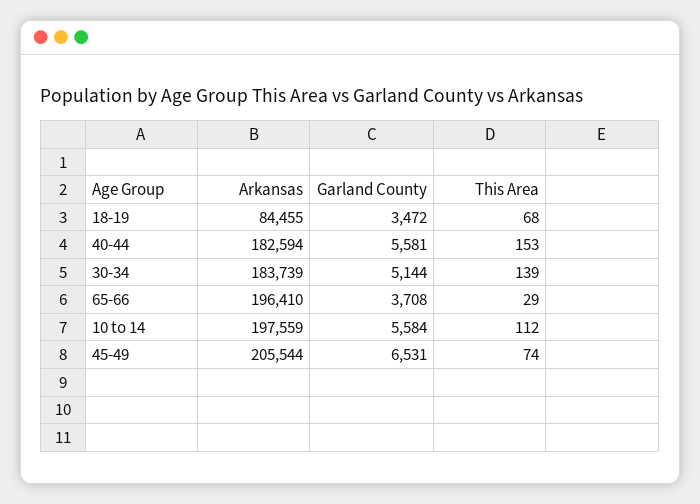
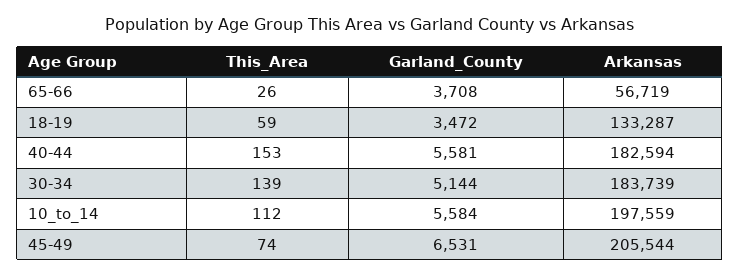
  {
    "Arkansas": {
-     "18-19": 84455,
+     "18-19": 133287,
      "40-44": 182594,
      "30-34": 183739,
-     "65-66": 196410,
+     "65-66": 56719,
      "10 to 14": 197559,
      "45-49": 205544
    },
    "Garland County": {
      "18-19": 3472,
      "40-44": 5581,
      "30-34": 5144,
      "65-66": 3708,
      "10 to 14": 5584,
      "45-49": 6531
    },
    "This Area": {
-     "18-19": 68,
+     "18-19": 59,
      "40-44": 153,
      "30-34": 139,
-     "65-66": 29,
+     "65-66": 26,
      "10 to 14": 112,
      "45-49": 74
    }
  }

